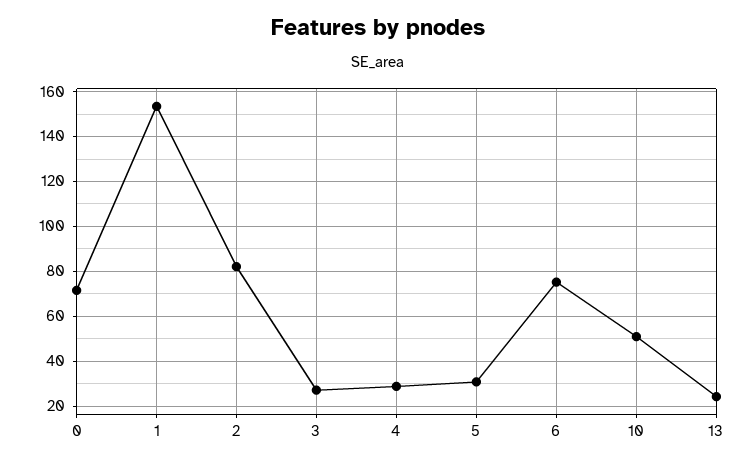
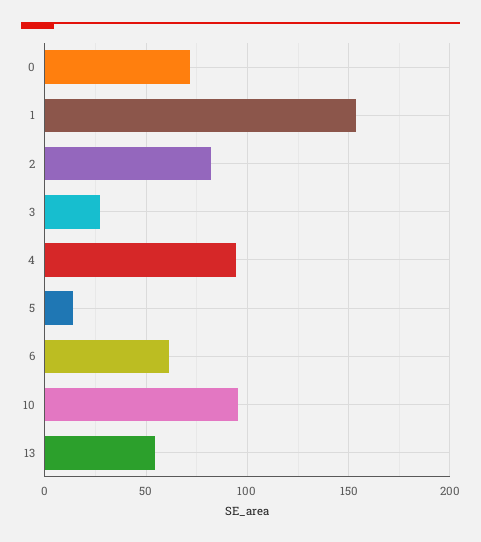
  {
    "0": 70,
    "1": 155,
    "2": 80,
    "3": 25,
-   "4": 30,
+   "4": 95,
-   "5": 30,
+   "5": 15,
-   "6": 75,
+   "6": 60,
-   "10": 50,
+   "10": 95,
-   "13": 25
+   "13": 55
  }

